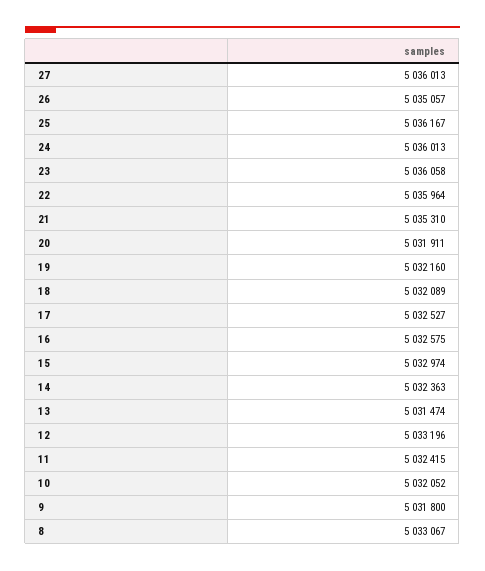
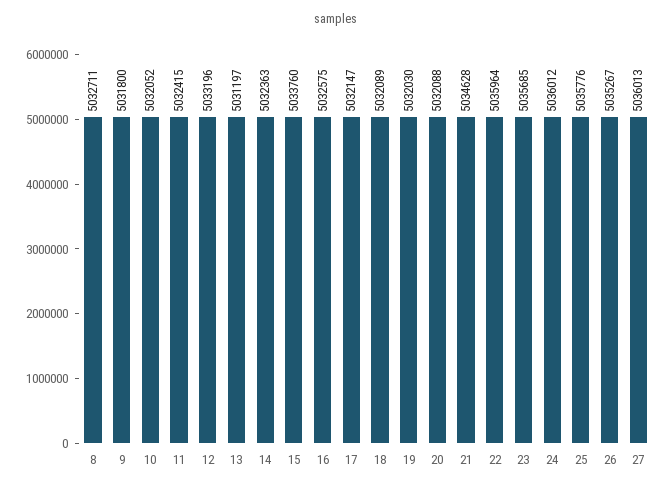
  {
    "27": 5036013,
-   "26": 5035057,
+   "26": 5035267,
-   "25": 5036167,
+   "25": 5035776,
-   "24": 5036013,
+   "24": 5036012,
-   "23": 5036058,
+   "23": 5035685,
    "22": 5035964,
-   "21": 5035310,
+   "21": 5034628,
-   "20": 5031911,
+   "20": 5032088,
-   "19": 5032160,
+   "19": 5032030,
    "18": 5032089,
-   "17": 5032527,
+   "17": 5032147,
    "16": 5032575,
-   "15": 5032974,
+   "15": 5033760,
    "14": 5032363,
-   "13": 5031474,
+   "13": 5031197,
    "12": 5033196,
    "11": 5032415,
    "10": 5032052,
    "9": 5031800,
-   "8": 5033067
+   "8": 5032711
  }

